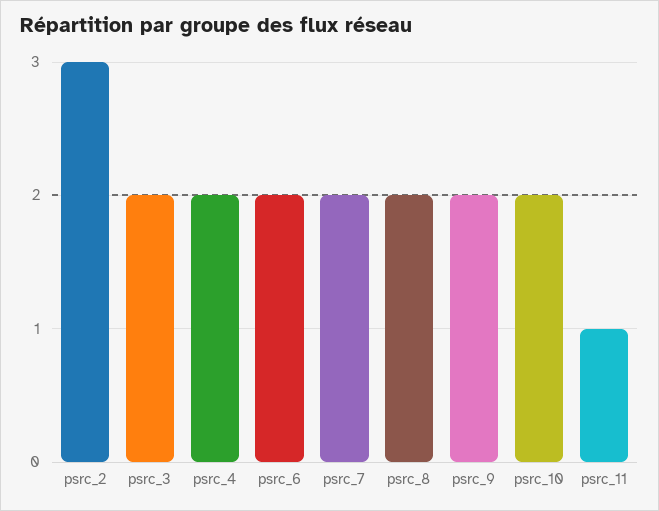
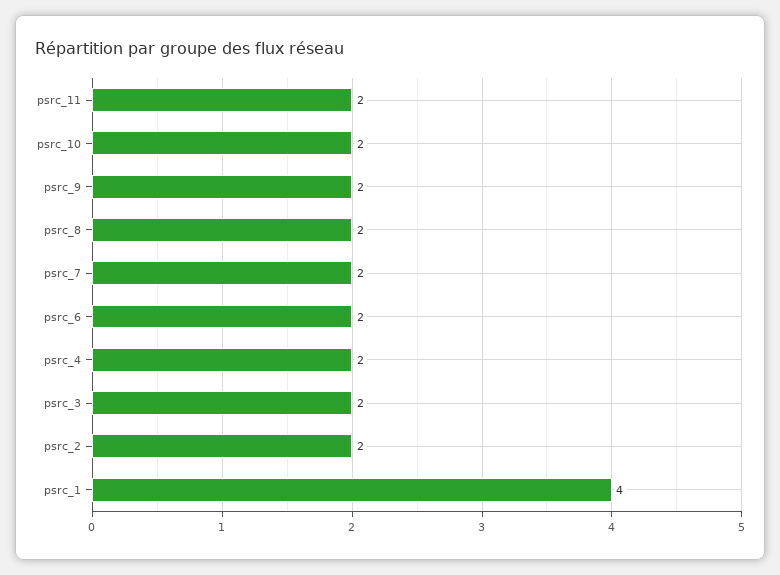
  {
-   "psrc_2": 3,
+   "psrc_2": 2,
    "psrc_3": 2,
    "psrc_4": 2,
    "psrc_6": 2,
    "psrc_7": 2,
    "psrc_8": 2,
    "psrc_9": 2,
    "psrc_10": 2,
-   "psrc_11": 1
+   "psrc_11": 2,
+   "psrc_1": 4
  }

